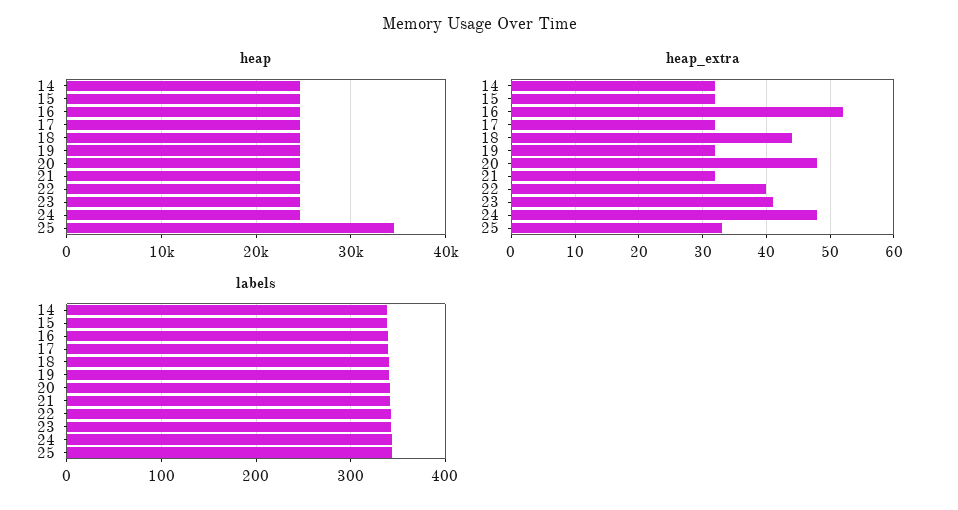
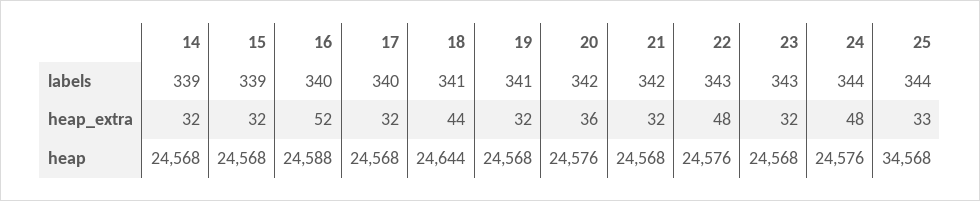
  {
    "heap": {
      "14": 24568,
      "15": 24568,
      "16": 24588,
      "17": 24568,
      "18": 24644,
      "19": 24568,
      "20": 24576,
      "21": 24568,
      "22": 24576,
      "23": 24568,
      "24": 24576,
      "25": 34568
    },
    "heap_extra": {
      "14": 32,
      "15": 32,
      "16": 52,
      "17": 32,
      "18": 44,
      "19": 32,
-     "20": 48,
+     "20": 36,
      "21": 32,
-     "22": 40,
+     "22": 48,
-     "23": 41,
+     "23": 32,
      "24": 48,
      "25": 33
    },
    "labels": {
      "14": 339,
      "15": 339,
      "16": 340,
      "17": 340,
      "18": 341,
      "19": 341,
      "20": 342,
      "21": 342,
      "22": 343,
      "23": 343,
      "24": 344,
      "25": 344
    }
  }

